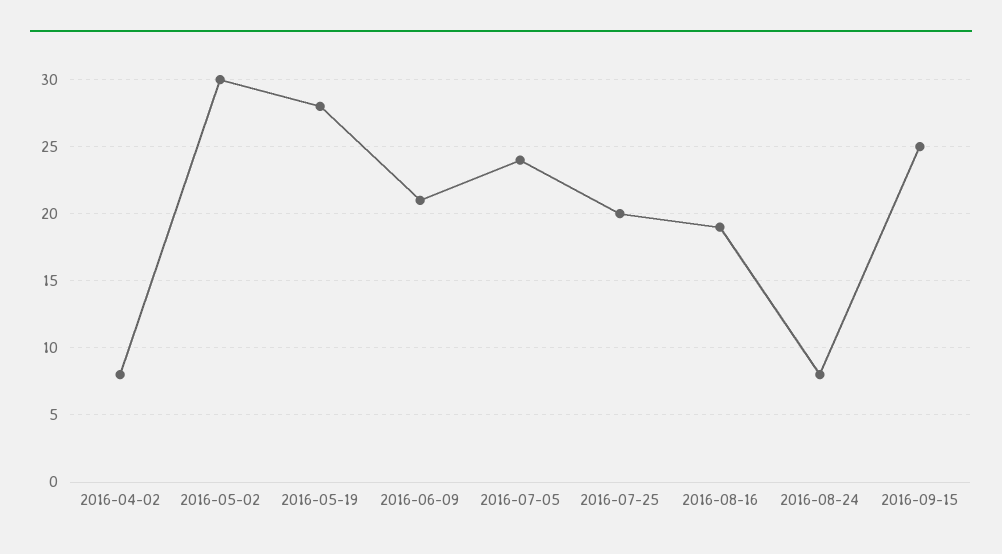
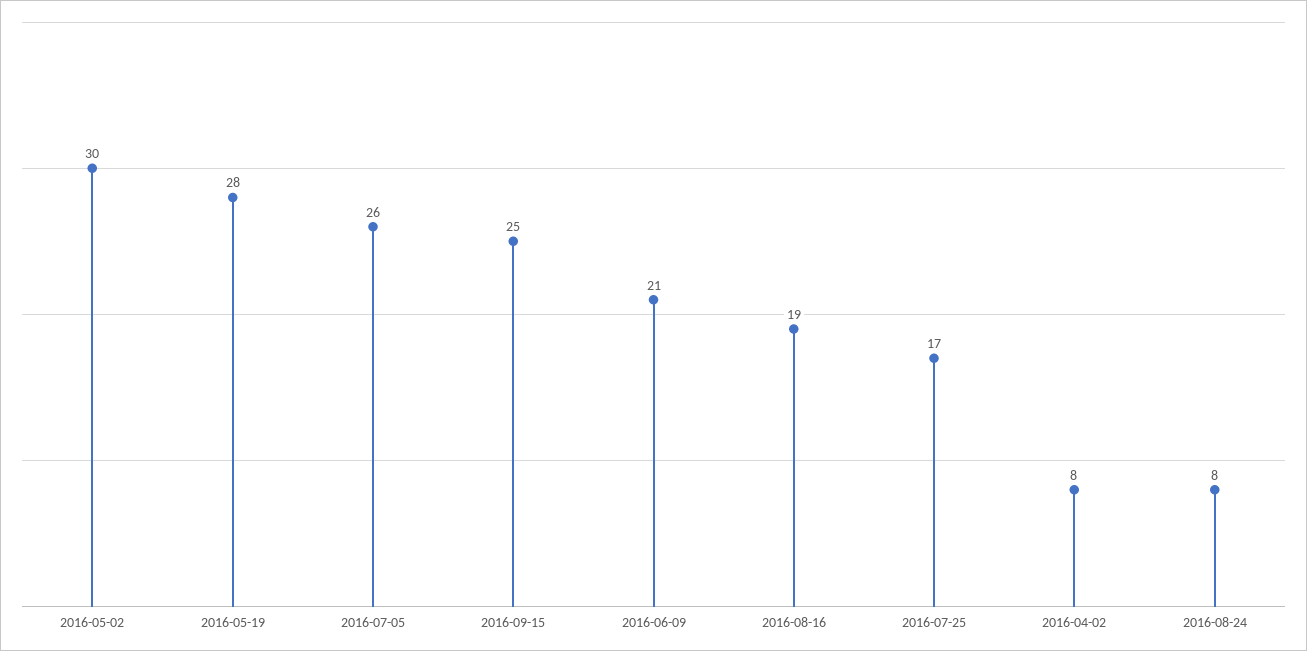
  {
    "2016-04-02": 8,
    "2016-05-02": 30,
    "2016-05-19": 28,
    "2016-06-09": 21,
-   "2016-07-05": 24,
+   "2016-07-05": 26,
-   "2016-07-25": 20,
+   "2016-07-25": 17,
    "2016-08-16": 19,
    "2016-08-24": 8,
    "2016-09-15": 25
  }

